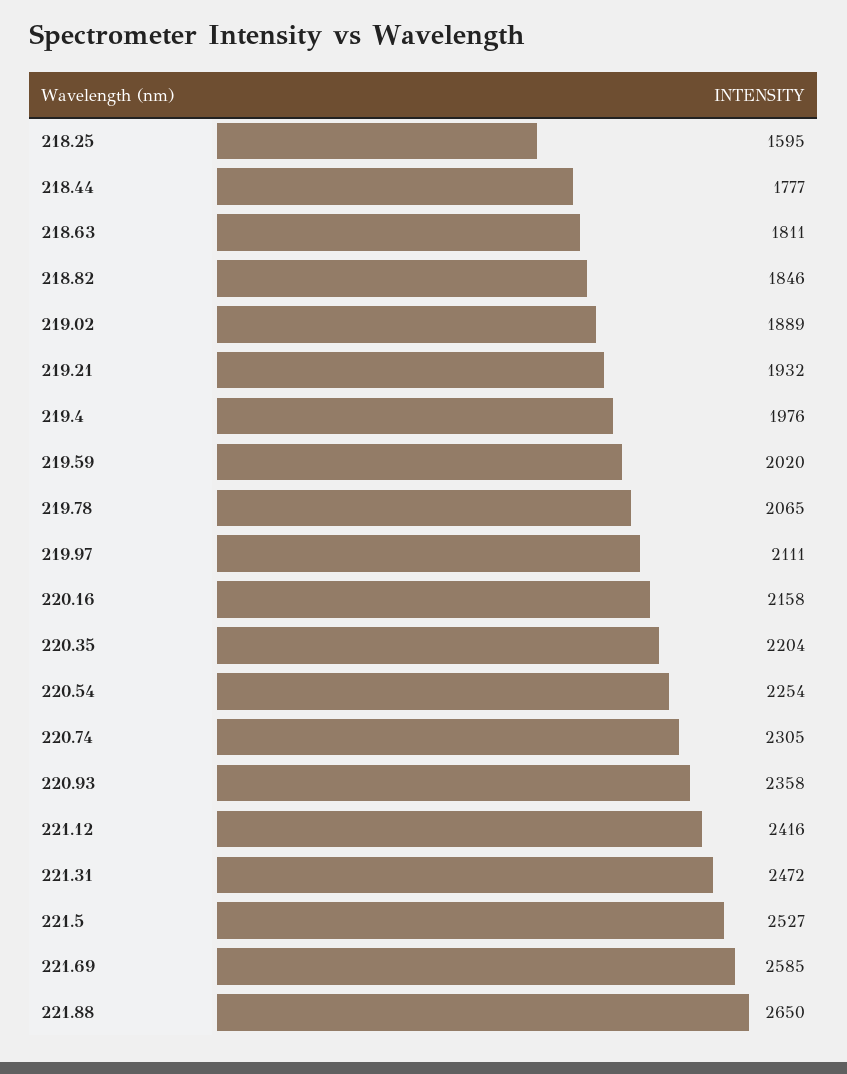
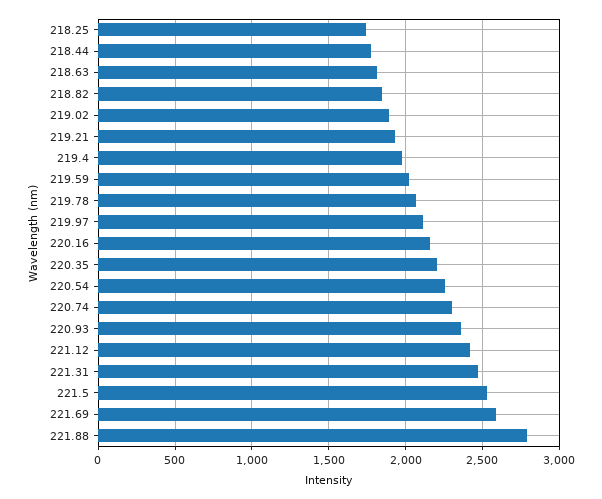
  {
-   "218.25": 1595,
+   "218.25": 1750,
    "218.44": 1777,
    "218.63": 1811,
    "218.82": 1846,
    "219.02": 1889,
    "219.21": 1932,
    "219.4": 1976,
    "219.59": 2020,
    "219.78": 2065,
    "219.97": 2111,
    "220.16": 2158,
    "220.35": 2204,
    "220.54": 2254,
    "220.74": 2305,
    "220.93": 2358,
    "221.12": 2416,
    "221.31": 2472,
    "221.5": 2527,
    "221.69": 2585,
-   "221.88": 2650
+   "221.88": 2800
  }

